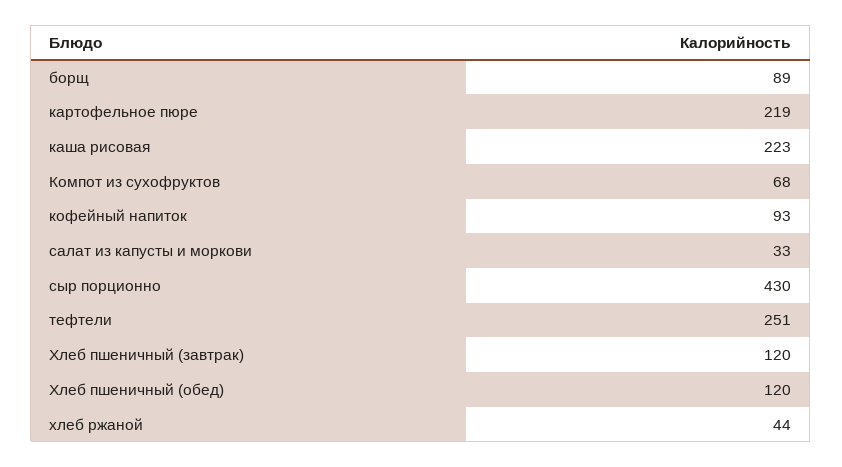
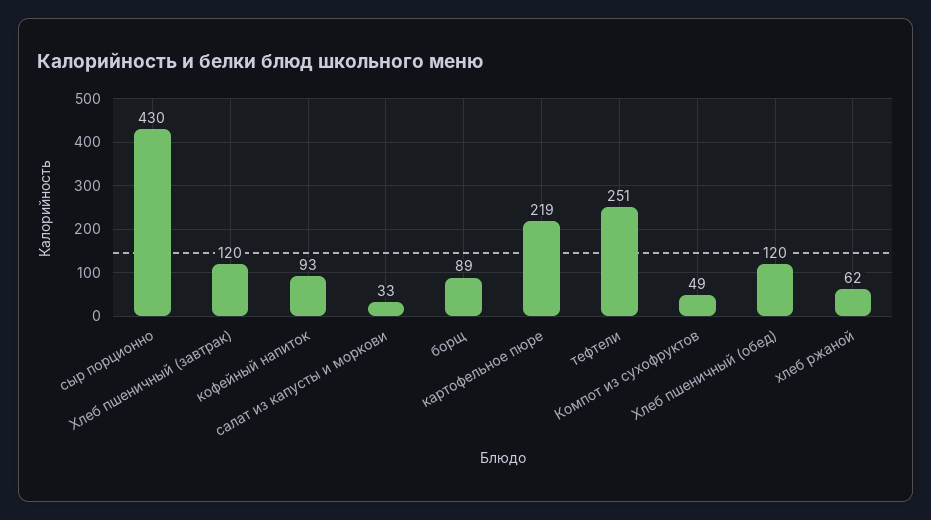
  {
    "борщ": 89,
    "картофельное пюре": 219,
-   "каша рисовая": 223,
-   "Компот из сухофруктов": 68,
+   "Компот из сухофруктов": 49,
    "кофейный напиток": 93,
    "салат из капусты и моркови": 33,
    "сыр порционно": 430,
    "тефтели": 251,
    "Хлеб пшеничный (завтрак)": 120,
    "Хлеб пшеничный (обед)": 120,
-   "хлеб ржаной": 44
+   "хлеб ржаной": 62
  }

